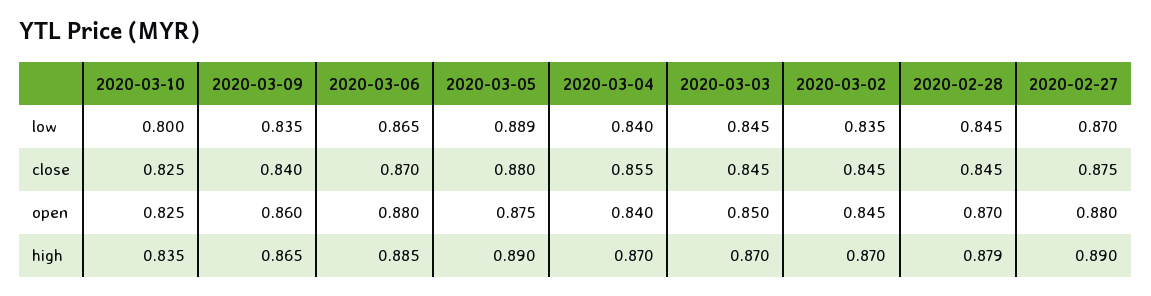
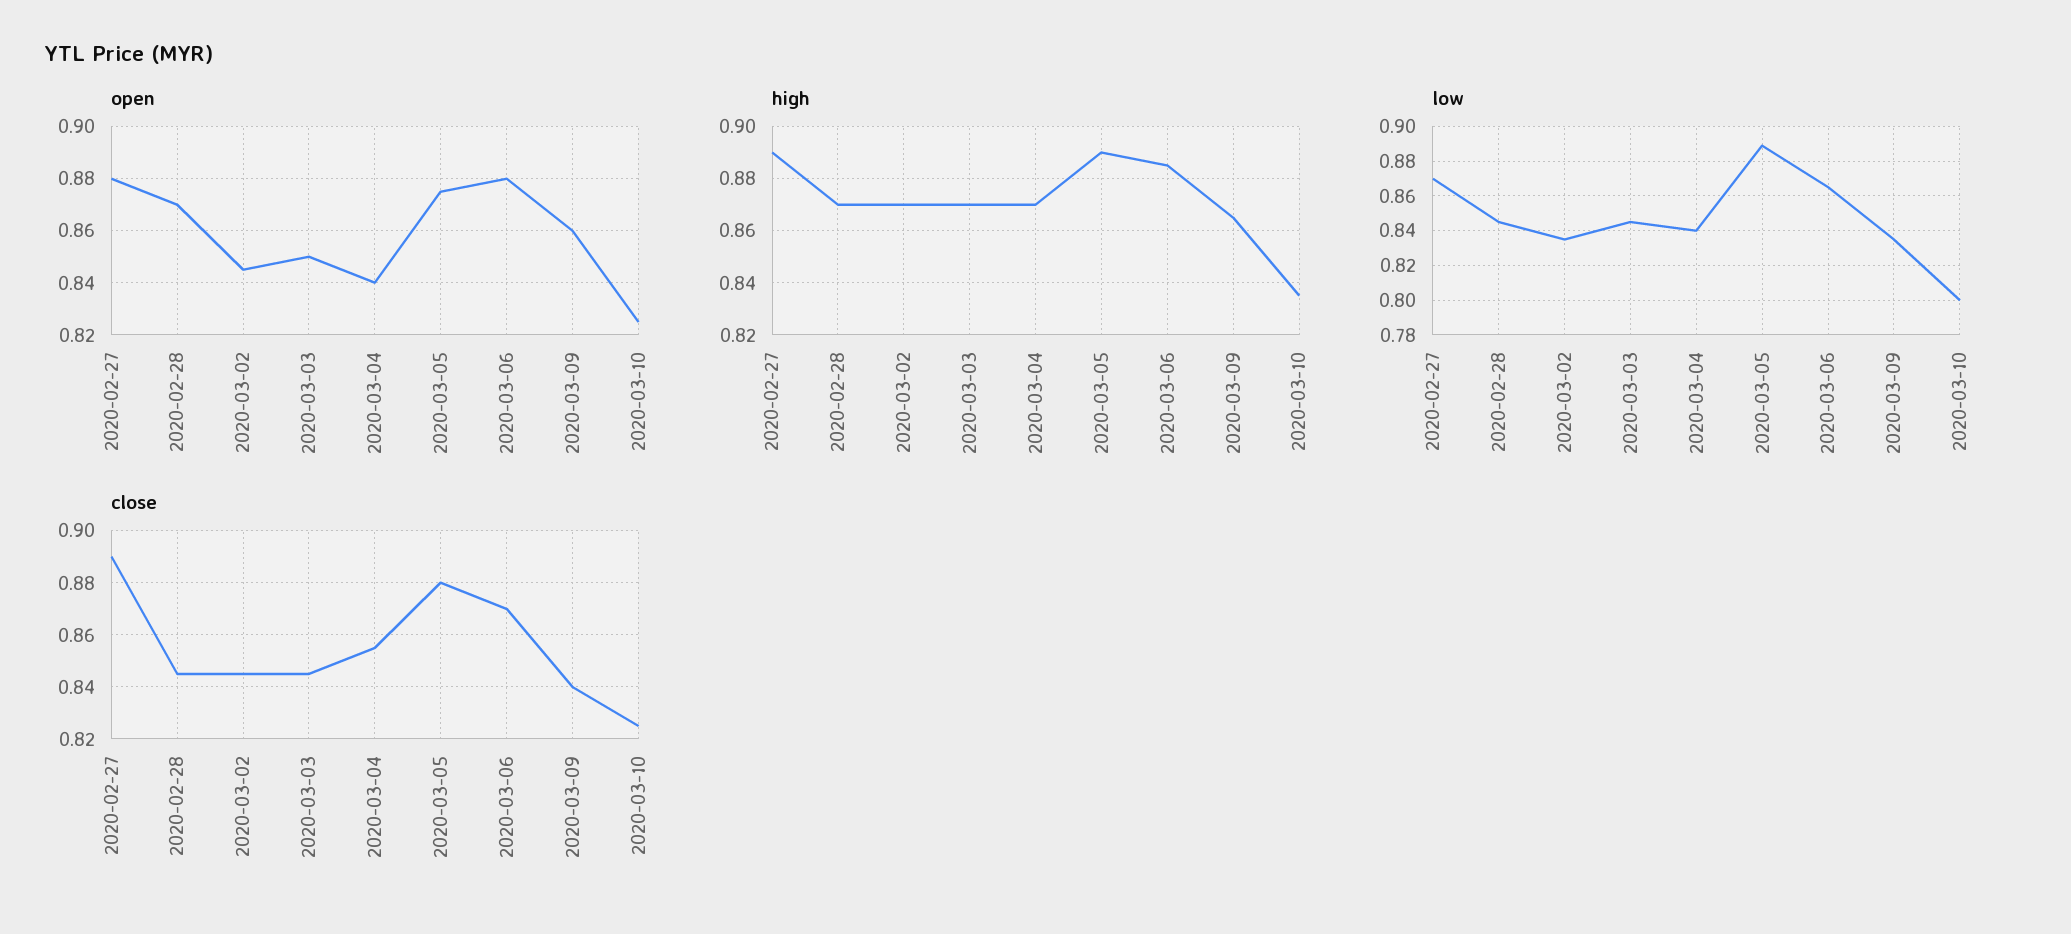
  {
    "low": {
      "2020-03-10": 0.8,
      "2020-03-09": 0.835,
      "2020-03-06": 0.865,
      "2020-03-05": 0.889,
      "2020-03-04": 0.84,
      "2020-03-03": 0.845,
      "2020-03-02": 0.835,
      "2020-02-28": 0.845,
      "2020-02-27": 0.87
    },
    "close": {
      "2020-03-10": 0.825,
      "2020-03-09": 0.84,
      "2020-03-06": 0.87,
      "2020-03-05": 0.88,
      "2020-03-04": 0.855,
      "2020-03-03": 0.845,
      "2020-03-02": 0.845,
      "2020-02-28": 0.845,
-     "2020-02-27": 0.875
+     "2020-02-27": 0.89
    },
    "open": {
      "2020-03-10": 0.825,
      "2020-03-09": 0.86,
      "2020-03-06": 0.88,
      "2020-03-05": 0.875,
      "2020-03-04": 0.84,
      "2020-03-03": 0.85,
      "2020-03-02": 0.845,
      "2020-02-28": 0.87,
      "2020-02-27": 0.88
    },
    "high": {
      "2020-03-10": 0.835,
      "2020-03-09": 0.865,
      "2020-03-06": 0.885,
      "2020-03-05": 0.89,
      "2020-03-04": 0.87,
      "2020-03-03": 0.87,
      "2020-03-02": 0.87,
-     "2020-02-28": 0.879,
+     "2020-02-28": 0.87,
      "2020-02-27": 0.89
    }
  }

